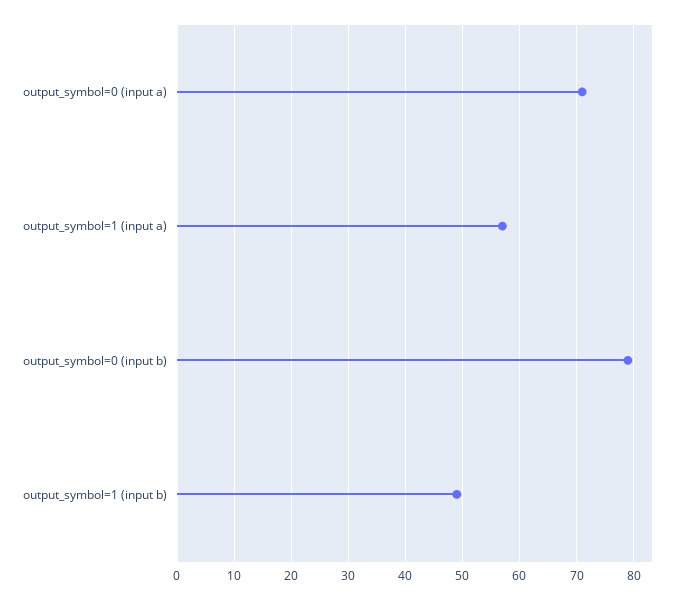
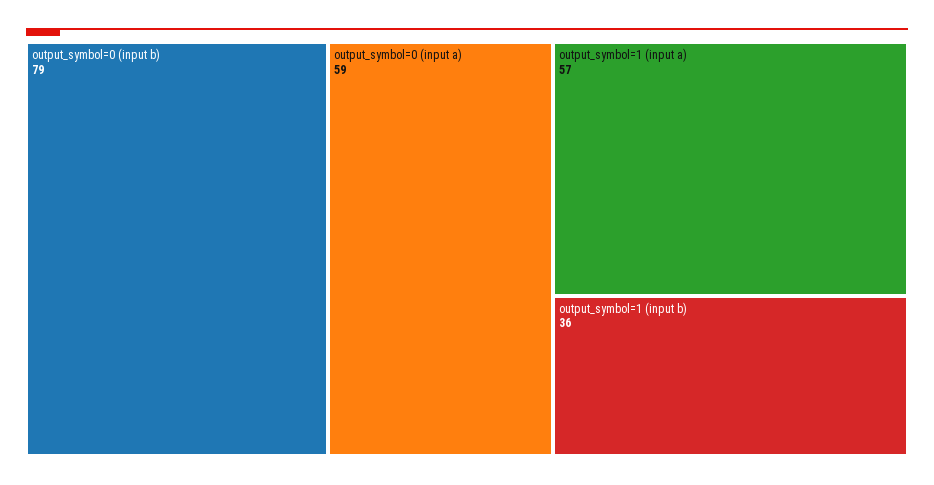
  {
-   "output_symbol=0 (input a)": 70,
+   "output_symbol=0 (input a)": 59,
    "output_symbol=1 (input a)": 57,
    "output_symbol=0 (input b)": 79,
-   "output_symbol=1 (input b)": 50
+   "output_symbol=1 (input b)": 36
  }

